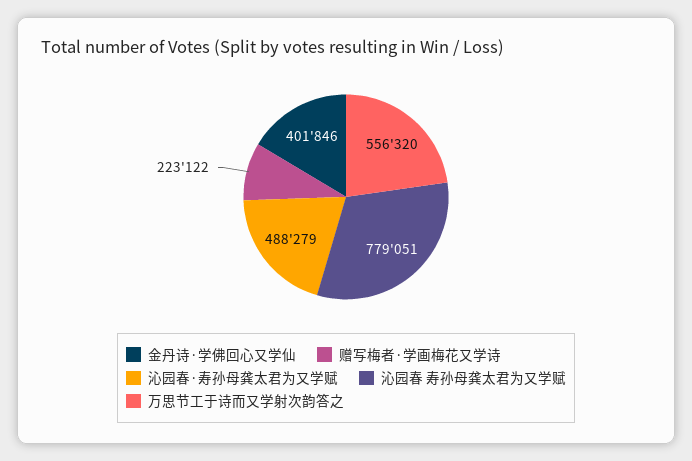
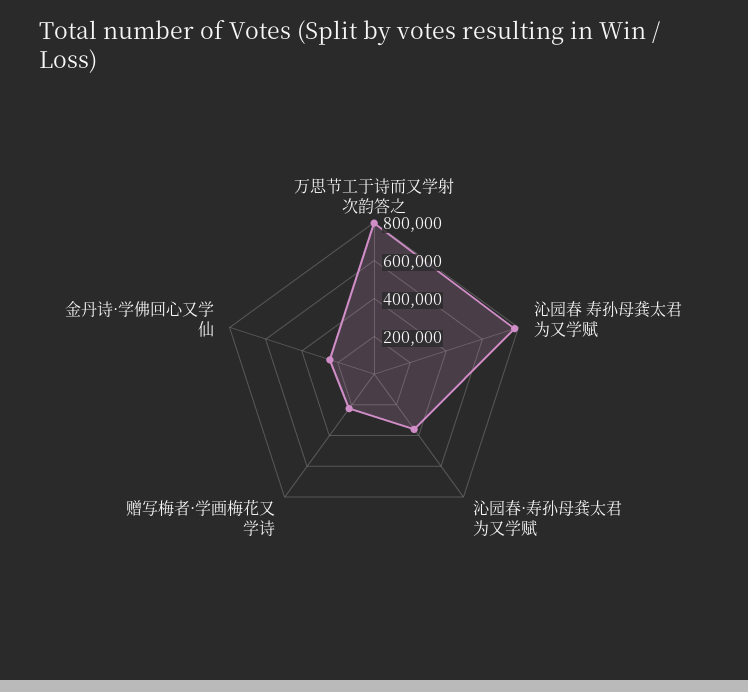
  {
-   "金丹诗·学佛回心又学仙": 401846,
+   "金丹诗·学佛回心又学仙": 250000,
    "赠写梅者·学画梅花又学诗": 223122,
-   "沁园春·寿孙母龚太君为又学赋": 488279,
+   "沁园春·寿孙母龚太君为又学赋": 350000,
    "沁园春 寿孙母龚太君为又学赋": 779051,
-   "万思节工于诗而又学射次韵答之": 556320
+   "万思节工于诗而又学射次韵答之": 800000
  }

